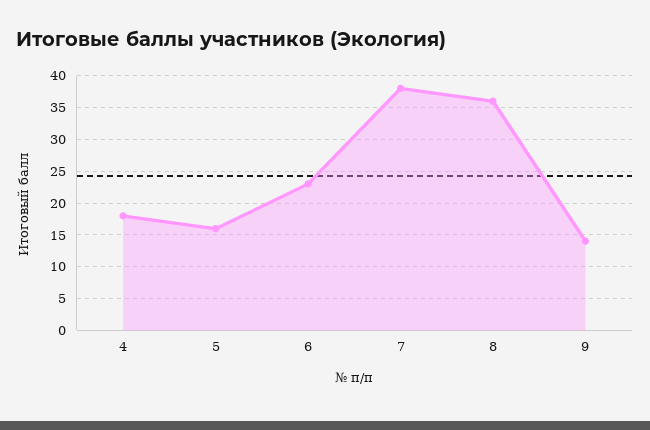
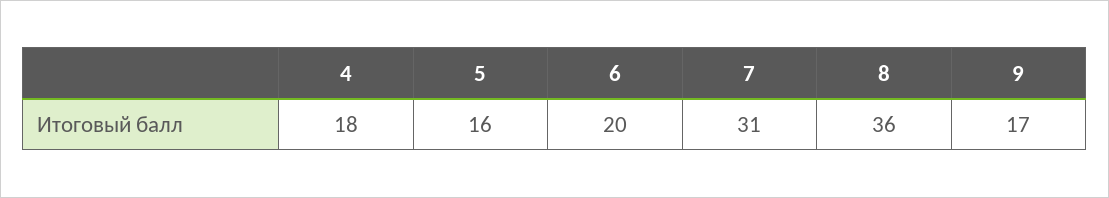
  {
    "4": 18,
    "5": 16,
-   "6": 23,
+   "6": 20,
-   "7": 38,
+   "7": 31,
    "8": 36,
-   "9": 14
+   "9": 17
  }

